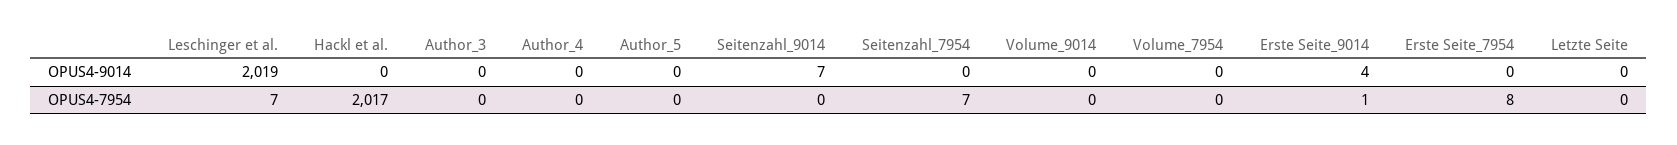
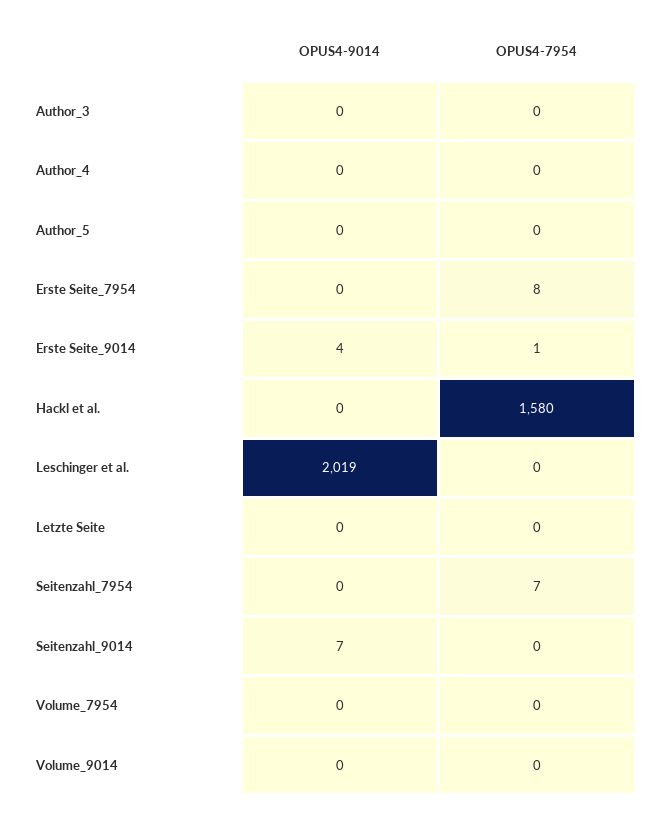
  {
    "Leschinger et al.": {
      "OPUS4-9014": 2019,
-     "OPUS4-7954": 7
+     "OPUS4-7954": 0
    },
    "Hackl et al.": {
      "OPUS4-9014": 0,
-     "OPUS4-7954": 2017
+     "OPUS4-7954": 1580
    },
    "Author_3": {
      "OPUS4-9014": 0,
      "OPUS4-7954": 0
    },
    "Author_4": {
      "OPUS4-9014": 0,
      "OPUS4-7954": 0
    },
    "Author_5": {
      "OPUS4-9014": 0,
      "OPUS4-7954": 0
    },
    "Seitenzahl_9014": {
      "OPUS4-9014": 7,
      "OPUS4-7954": 0
    },
    "Seitenzahl_7954": {
      "OPUS4-9014": 0,
      "OPUS4-7954": 7
    },
    "Volume_9014": {
      "OPUS4-9014": 0,
      "OPUS4-7954": 0
    },
    "Volume_7954": {
      "OPUS4-9014": 0,
      "OPUS4-7954": 0
    },
    "Erste Seite_9014": {
      "OPUS4-9014": 4,
      "OPUS4-7954": 1
    },
    "Erste Seite_7954": {
      "OPUS4-9014": 0,
      "OPUS4-7954": 8
    },
    "Letzte Seite": {
      "OPUS4-9014": 0,
      "OPUS4-7954": 0
    }
  }

